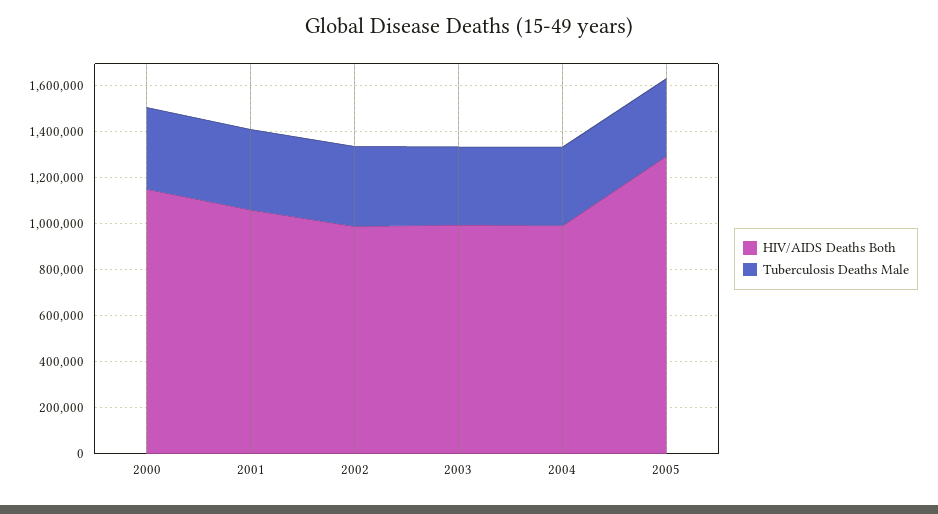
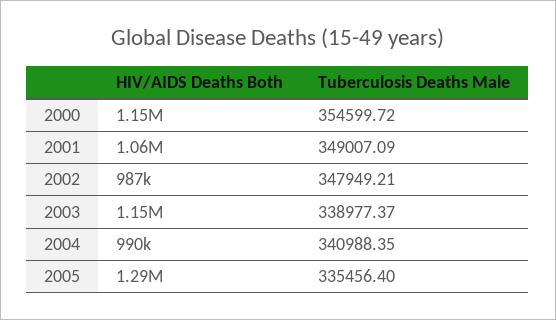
  {
    "HIV/AIDS Deaths Both": {
      "2000": 1150000,
      "2001": 1060000,
      "2002": 987000,
-     "2003": 1000000,
+     "2003": 1150000,
      "2004": 990000,
      "2005": 1290000
    },
    "Tuberculosis Deaths Male": {
      "2000": 354599.72,
      "2001": 349007.09,
      "2002": 347949.21,
      "2003": 338977.37,
      "2004": 340988.35,
      "2005": 335456.4
    }
  }

